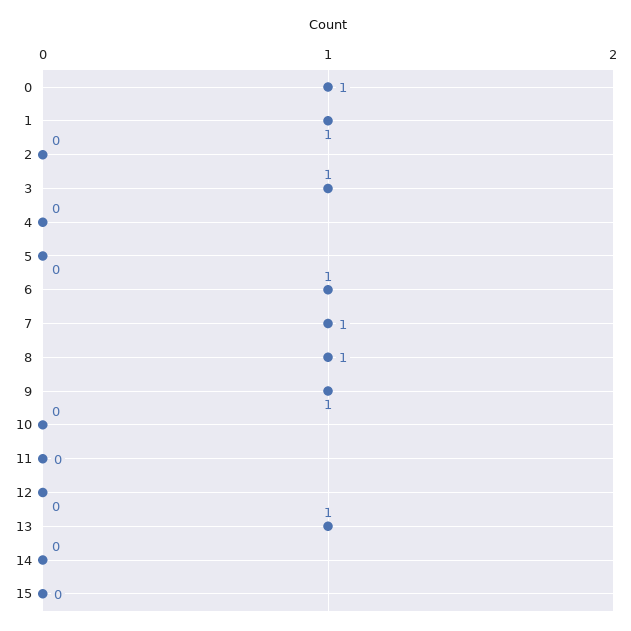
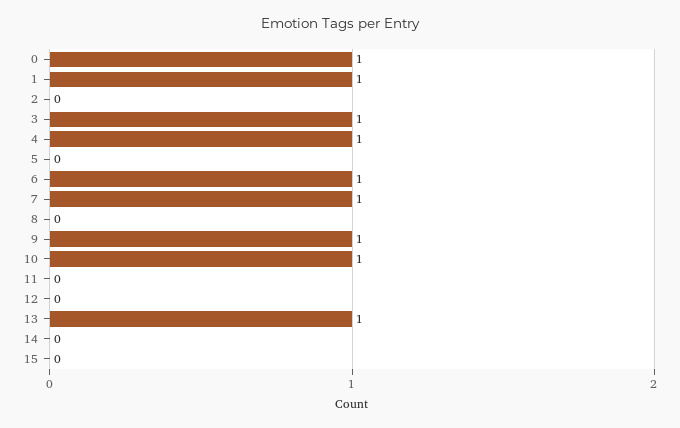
  {
    "0": 1,
    "1": 1,
    "2": 0,
    "3": 1,
-   "4": 0,
+   "4": 1,
    "5": 0,
    "6": 1,
    "7": 1,
-   "8": 1,
+   "8": 0,
    "9": 1,
-   "10": 0,
+   "10": 1,
    "11": 0,
    "12": 0,
    "13": 1,
    "14": 0,
    "15": 0
  }

